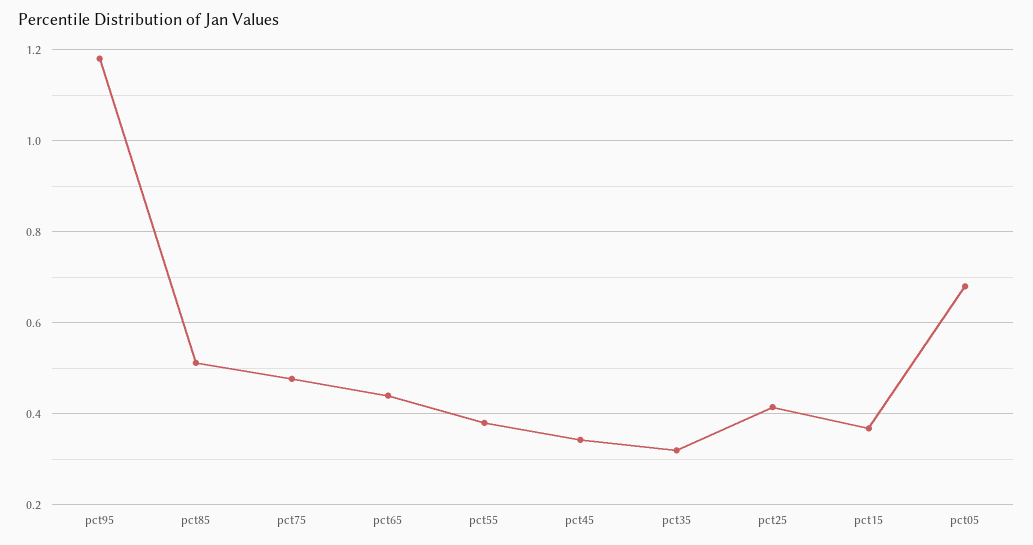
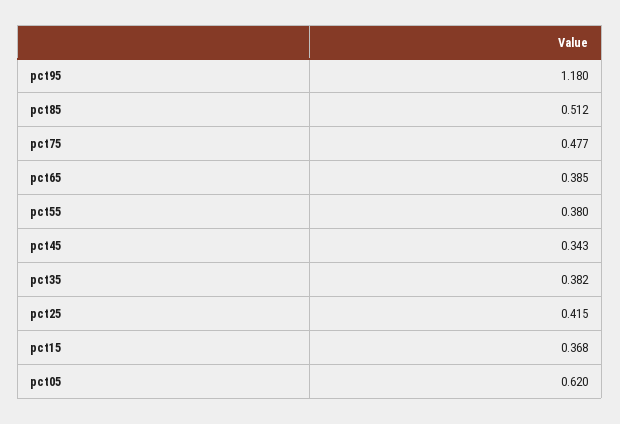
  {
    "pct95": 1.18,
    "pct85": 0.512,
    "pct75": 0.477,
-   "pct65": 0.44,
+   "pct65": 0.385,
    "pct55": 0.38,
    "pct45": 0.343,
-   "pct35": 0.32,
+   "pct35": 0.382,
    "pct25": 0.415,
    "pct15": 0.368,
-   "pct05": 0.68
+   "pct05": 0.62
  }

